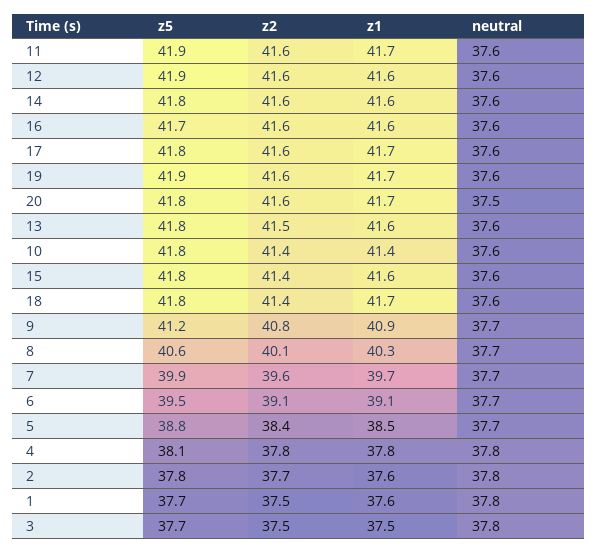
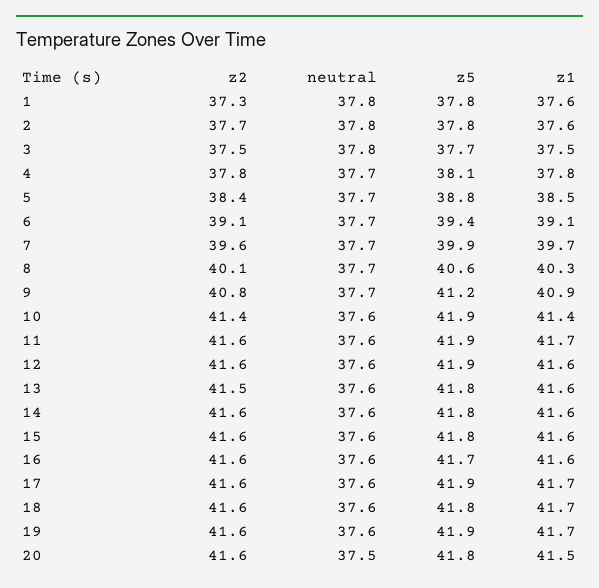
  {
    "z5": {
      "11": 41.9,
      "12": 41.9,
      "14": 41.8,
      "16": 41.7,
-     "17": 41.8,
+     "17": 41.9,
      "19": 41.9,
      "20": 41.8,
      "13": 41.8,
-     "10": 41.8,
+     "10": 41.9,
      "15": 41.8,
      "18": 41.8,
      "9": 41.2,
      "8": 40.6,
      "7": 39.9,
-     "6": 39.5,
+     "6": 39.4,
      "5": 38.8,
      "4": 38.1,
      "2": 37.8,
-     "1": 37.7,
+     "1": 37.8,
      "3": 37.7
    },
    "z2": {
      "11": 41.6,
      "12": 41.6,
      "14": 41.6,
      "16": 41.6,
      "17": 41.6,
      "19": 41.6,
      "20": 41.6,
      "13": 41.5,
      "10": 41.4,
-     "15": 41.4,
+     "15": 41.6,
-     "18": 41.4,
+     "18": 41.6,
      "9": 40.8,
      "8": 40.1,
      "7": 39.6,
      "6": 39.1,
      "5": 38.4,
      "4": 37.8,
      "2": 37.7,
-     "1": 37.5,
+     "1": 37.3,
      "3": 37.5
    },
    "z1": {
      "11": 41.7,
      "12": 41.6,
      "14": 41.6,
      "16": 41.6,
      "17": 41.7,
      "19": 41.7,
-     "20": 41.7,
+     "20": 41.5,
      "13": 41.6,
      "10": 41.4,
      "15": 41.6,
      "18": 41.7,
      "9": 40.9,
      "8": 40.3,
      "7": 39.7,
      "6": 39.1,
      "5": 38.5,
      "4": 37.8,
      "2": 37.6,
      "1": 37.6,
      "3": 37.5
    },
    "neutral": {
      "11": 37.6,
      "12": 37.6,
      "14": 37.6,
      "16": 37.6,
      "17": 37.6,
      "19": 37.6,
      "20": 37.5,
      "13": 37.6,
      "10": 37.6,
      "15": 37.6,
      "18": 37.6,
      "9": 37.7,
      "8": 37.7,
      "7": 37.7,
      "6": 37.7,
      "5": 37.7,
-     "4": 37.8,
+     "4": 37.7,
      "2": 37.8,
      "1": 37.8,
      "3": 37.8
    }
  }

